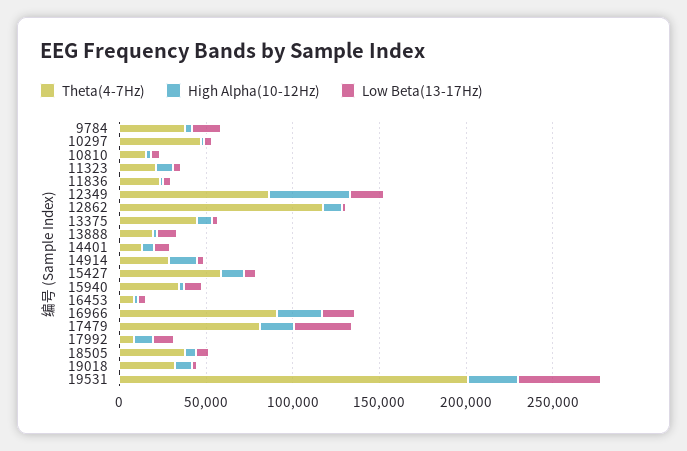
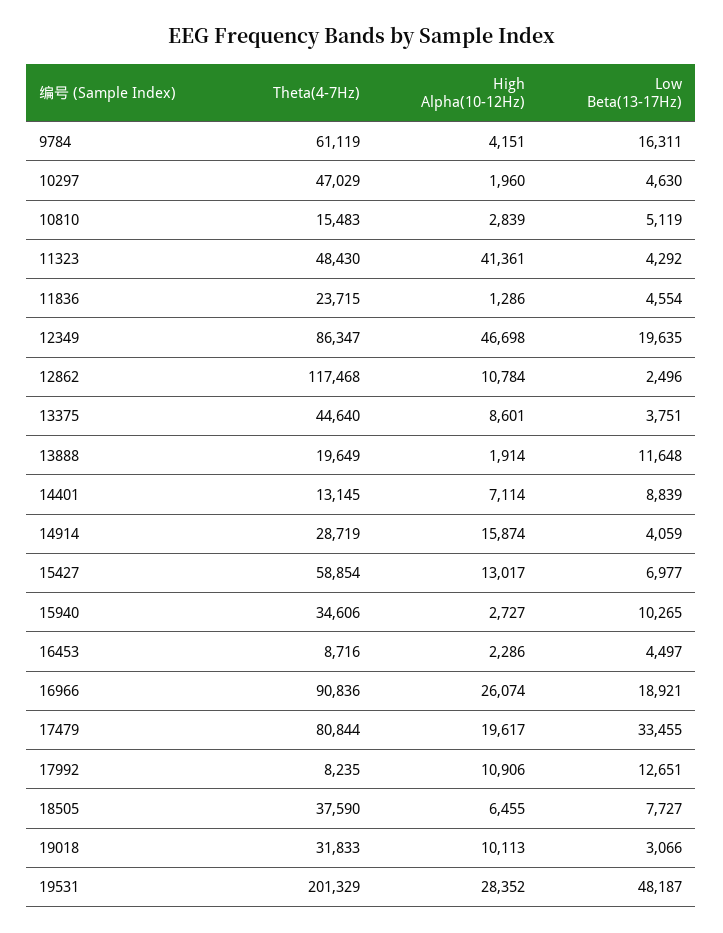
  {
    "Theta(4-7Hz)": {
-     "9784": 40000,
+     "9784": 61119,
      "10297": 47029,
      "10810": 15483,
-     "11323": 20000,
+     "11323": 48430,
      "11836": 23715,
      "12349": 86347,
      "12862": 117468,
      "13375": 44640,
      "13888": 19649,
      "14401": 13145,
      "14914": 28719,
      "15427": 58854,
      "15940": 34606,
      "16453": 8716,
      "16966": 90836,
      "17479": 80844,
      "17992": 8235,
      "18505": 37590,
      "19018": 31833,
      "19531": 201329
    },
    "High Alpha(10-12Hz)": {
      "9784": 4151,
      "10297": 1960,
      "10810": 2839,
-     "11323": 10000,
+     "11323": 41361,
      "11836": 1286,
      "12349": 46698,
      "12862": 10784,
      "13375": 8601,
      "13888": 1914,
      "14401": 7114,
      "14914": 15874,
      "15427": 13017,
      "15940": 2727,
      "16453": 2286,
      "16966": 26074,
      "17479": 19617,
      "17992": 10906,
      "18505": 6455,
      "19018": 10113,
      "19531": 28352
    },
    "Low Beta(13-17Hz)": {
      "9784": 16311,
      "10297": 4630,
      "10810": 5119,
      "11323": 4292,
      "11836": 4554,
      "12349": 19635,
      "12862": 2496,
      "13375": 3751,
      "13888": 11648,
      "14401": 8839,
      "14914": 4059,
      "15427": 6977,
      "15940": 10265,
      "16453": 4497,
      "16966": 18921,
      "17479": 33455,
      "17992": 12651,
      "18505": 7727,
      "19018": 3066,
      "19531": 48187
    }
  }

